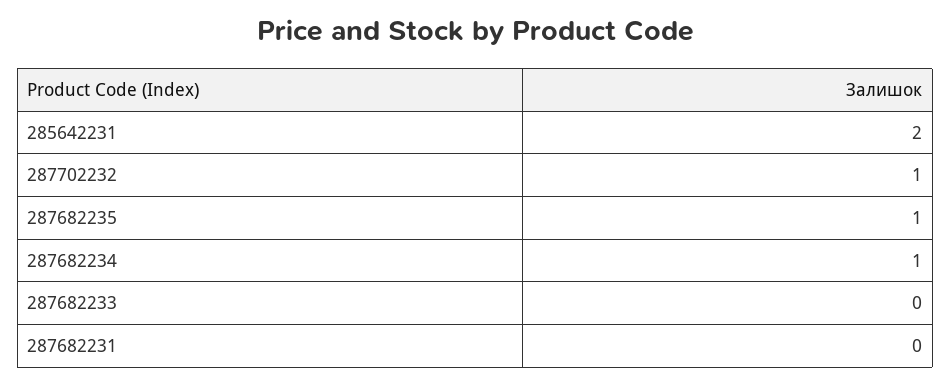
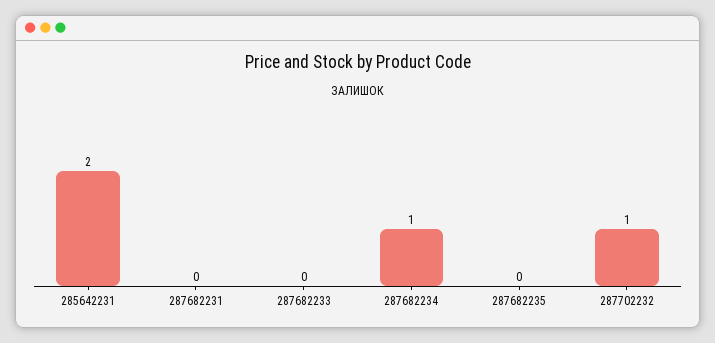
  {
    "285642231": 2,
    "287702232": 1,
-   "287682235": 1,
+   "287682235": 0,
    "287682234": 1,
    "287682233": 0,
    "287682231": 0
  }

